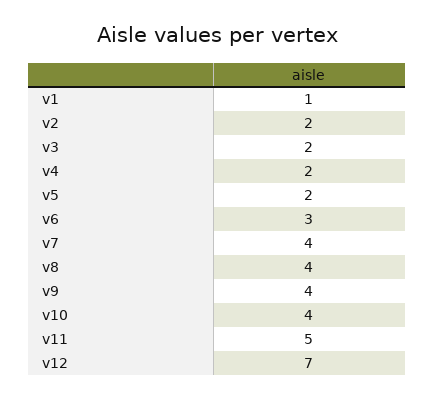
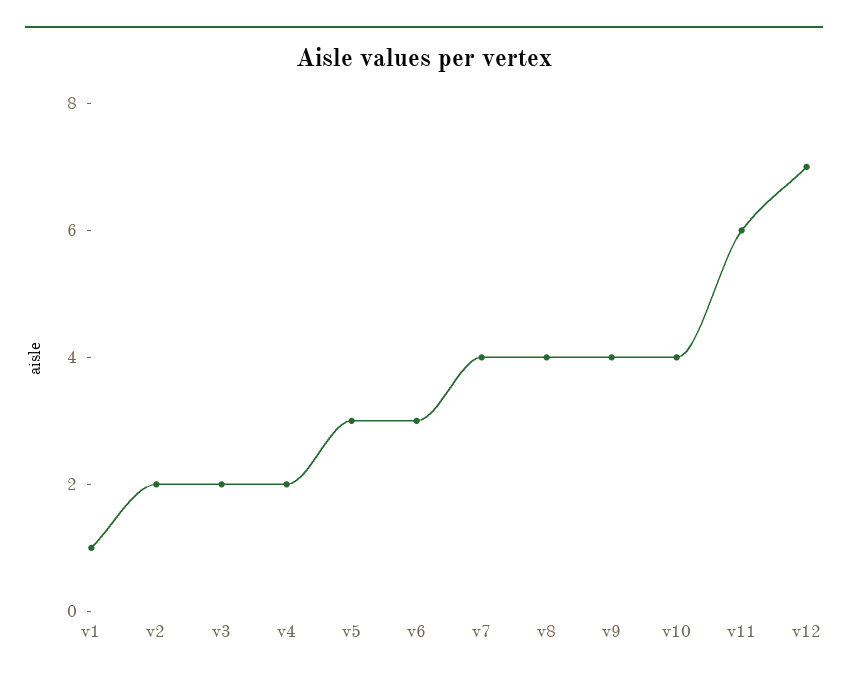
  {
    "v1": 1,
    "v2": 2,
    "v3": 2,
    "v4": 2,
-   "v5": 2,
+   "v5": 3,
    "v6": 3,
    "v7": 4,
    "v8": 4,
    "v9": 4,
    "v10": 4,
-   "v11": 5,
+   "v11": 6,
    "v12": 7
  }

